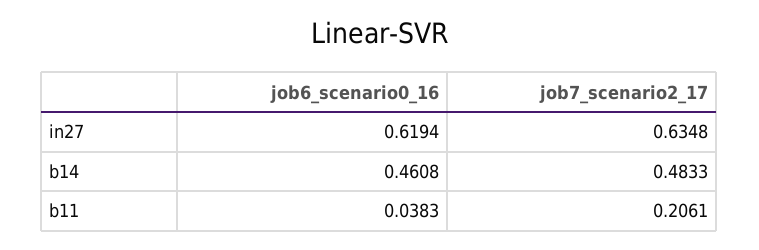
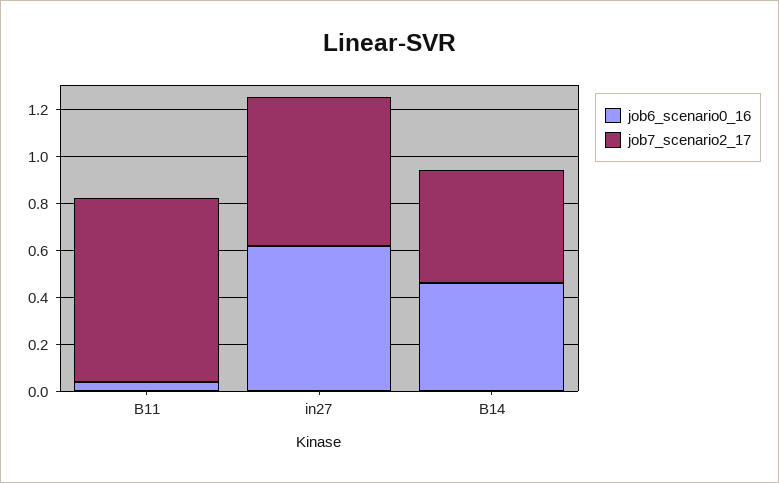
  {
    "job6_scenario0_16": {
      "in27": 0.6194,
      "b14": 0.4608,
      "b11": 0.0383
    },
    "job7_scenario2_17": {
      "in27": 0.6348,
      "b14": 0.4833,
-     "b11": 0.2061
+     "b11": 0.8
    }
  }

